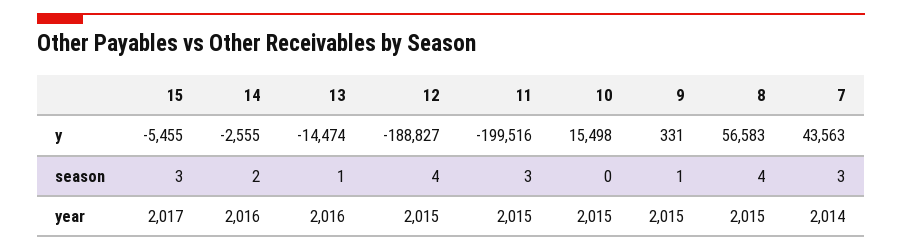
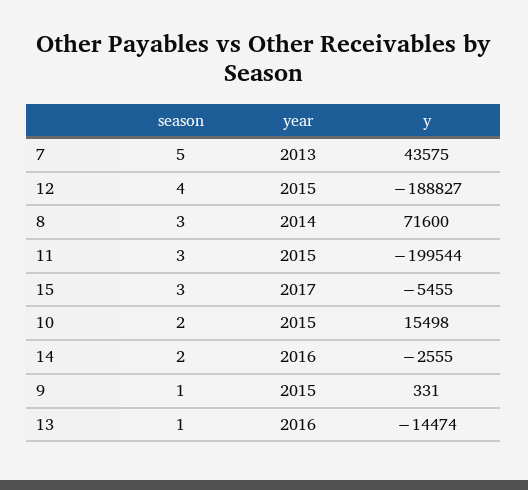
  {
    "15": {
      "y": -5455,
      "season": 3,
      "year": 2017
    },
    "14": {
      "y": -2555,
      "season": 2,
      "year": 2016
    },
    "13": {
      "y": -14474,
      "season": 1,
      "year": 2016
    },
    "12": {
      "y": -188827,
      "season": 4,
      "year": 2015
    },
    "11": {
-     "y": -199516,
+     "y": -199544,
      "season": 3,
      "year": 2015
    },
    "10": {
      "y": 15498,
-     "season": 0,
+     "season": 2,
      "year": 2015
    },
    "9": {
      "y": 331,
      "season": 1,
      "year": 2015
    },
    "8": {
-     "y": 56583,
+     "y": 71600,
-     "season": 4,
+     "season": 3,
-     "year": 2015
+     "year": 2014
    },
    "7": {
-     "y": 43563,
+     "y": 43575,
-     "season": 3,
+     "season": 5,
-     "year": 2014
+     "year": 2013
    }
  }

